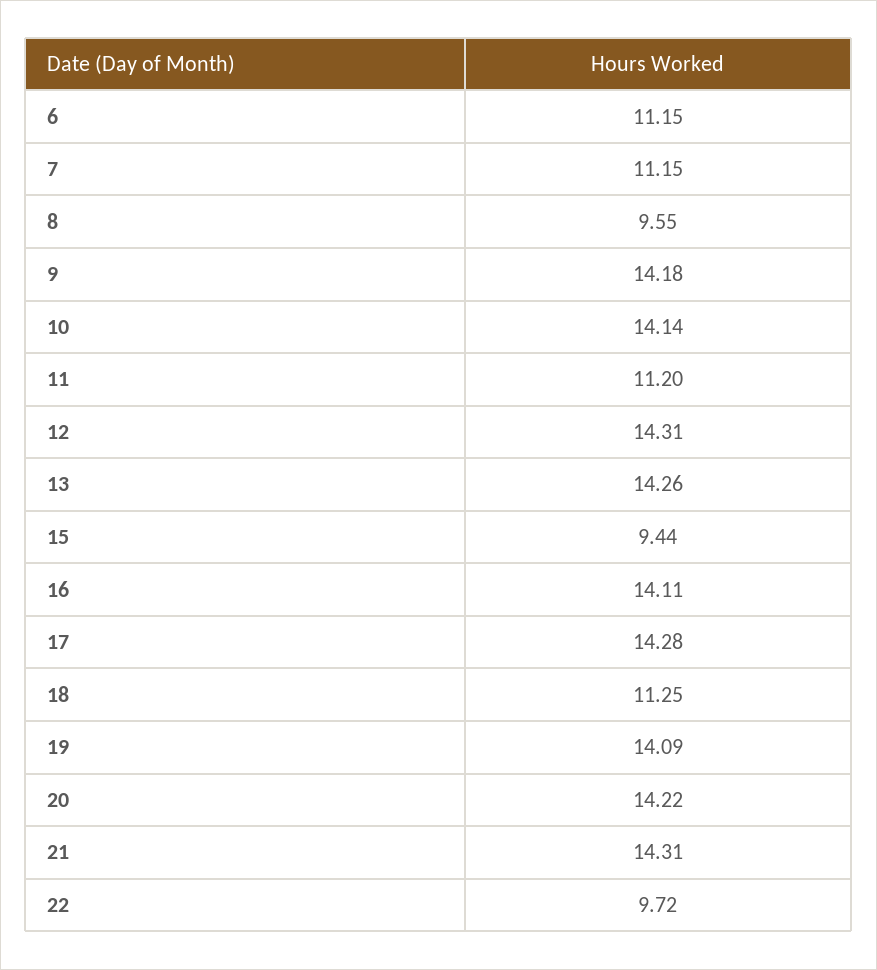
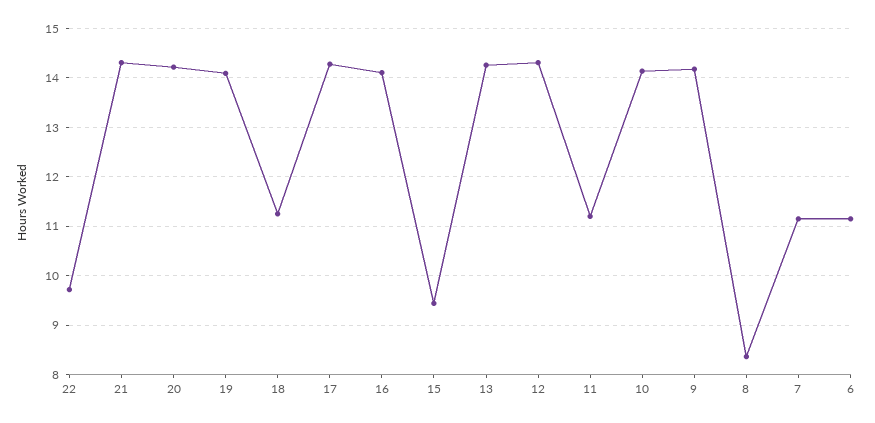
  {
    "6": 11.15,
    "7": 11.15,
-   "8": 9.55,
+   "8": 8.4,
    "9": 14.18,
    "10": 14.14,
    "11": 11.2,
    "12": 14.31,
    "13": 14.26,
    "15": 9.44,
    "16": 14.11,
    "17": 14.28,
    "18": 11.25,
    "19": 14.09,
    "20": 14.22,
    "21": 14.31,
    "22": 9.72
  }

